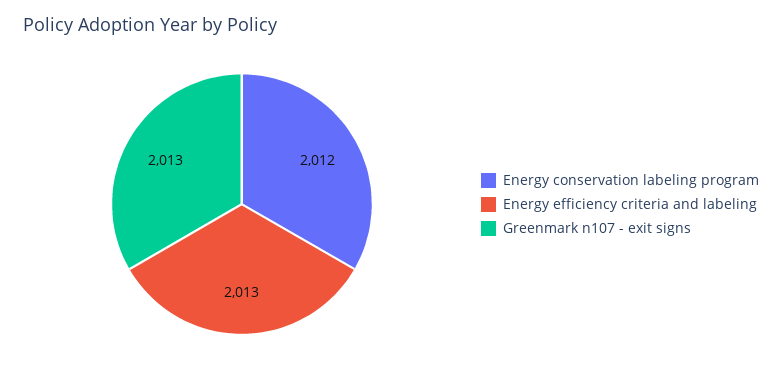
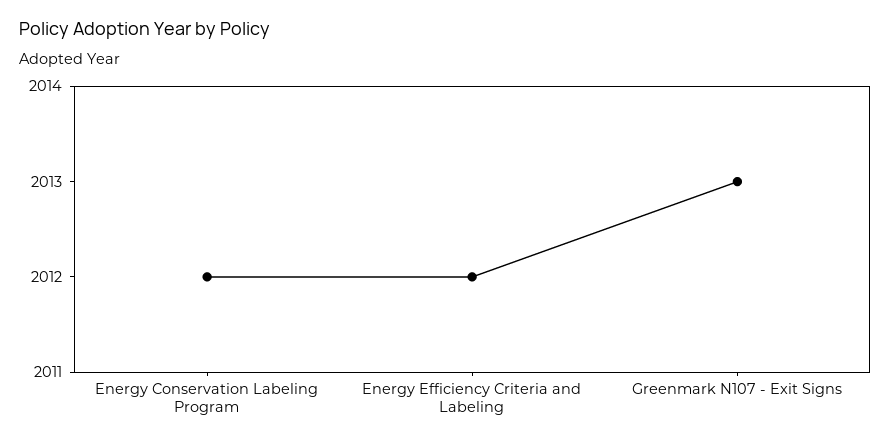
  {
    "Energy conservation labeling program": 2012,
-   "Energy efficiency criteria and labeling": 2013,
+   "Energy efficiency criteria and labeling": 2012,
    "Greenmark n107 - exit signs": 2013
  }

